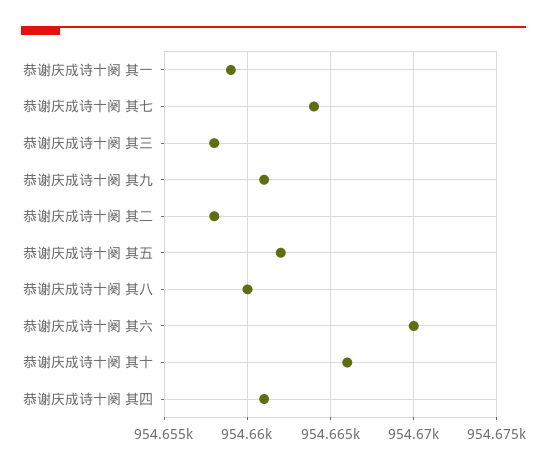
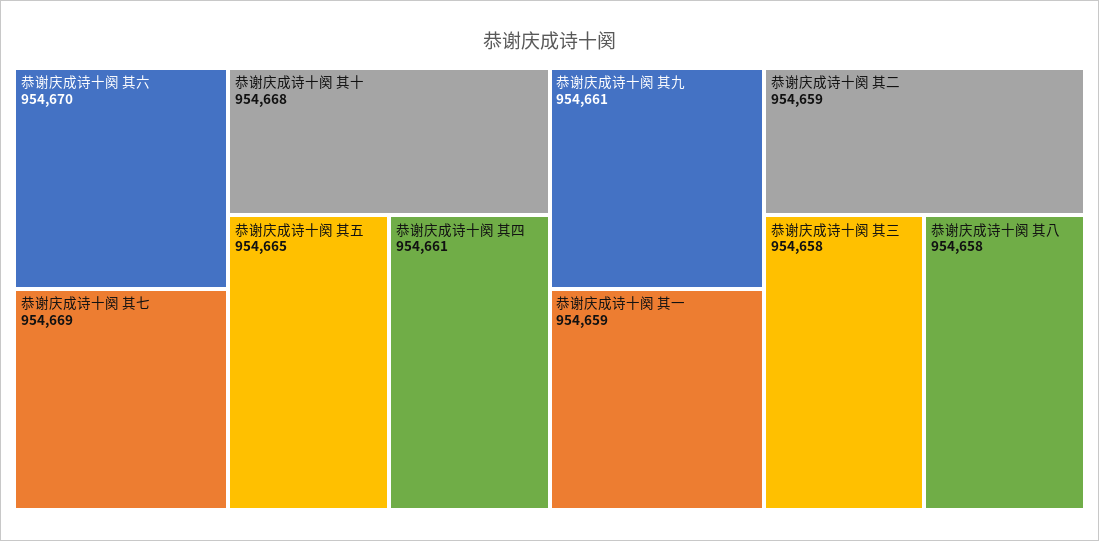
  {
    "恭谢庆成诗十阕 其一": 954659,
-   "恭谢庆成诗十阕 其七": 954664,
+   "恭谢庆成诗十阕 其七": 954669,
    "恭谢庆成诗十阕 其三": 954658,
    "恭谢庆成诗十阕 其九": 954661,
-   "恭谢庆成诗十阕 其二": 954658,
+   "恭谢庆成诗十阕 其二": 954659,
-   "恭谢庆成诗十阕 其五": 954662,
+   "恭谢庆成诗十阕 其五": 954665,
-   "恭谢庆成诗十阕 其八": 954660,
+   "恭谢庆成诗十阕 其八": 954658,
    "恭谢庆成诗十阕 其六": 954670,
-   "恭谢庆成诗十阕 其十": 954666,
+   "恭谢庆成诗十阕 其十": 954668,
    "恭谢庆成诗十阕 其四": 954661
  }

